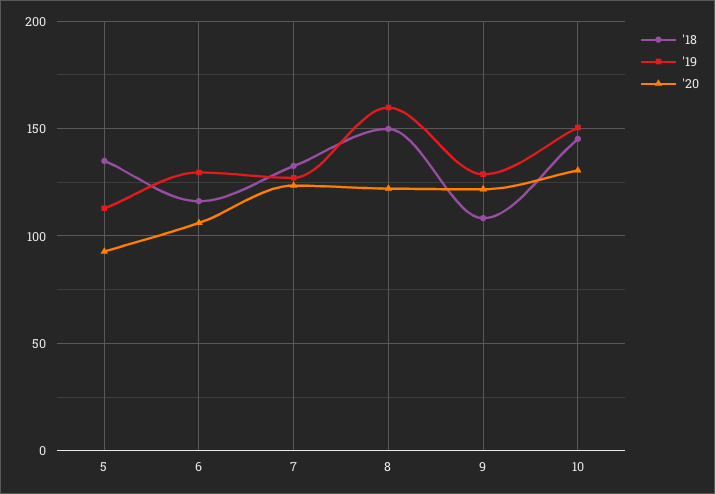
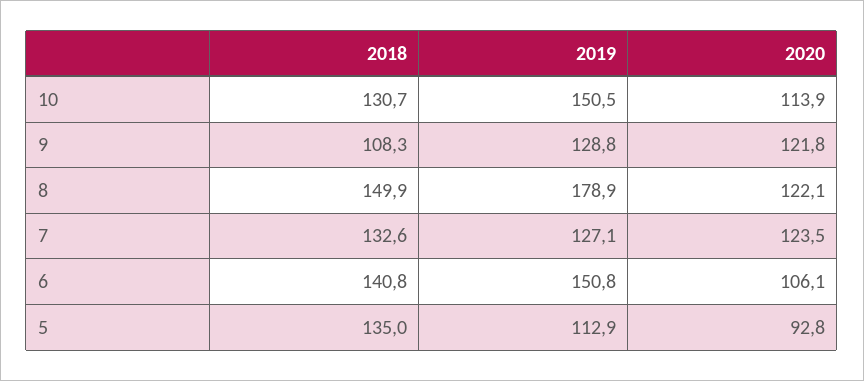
  {
    "'18": {
      "5": 135,
-     "6": 115,
+     "6": 140.8,
      "7": 132.6,
      "8": 149.9,
      "9": 108.3,
-     "10": 145
+     "10": 130.7
    },
    "'19": {
      "5": 112.9,
-     "6": 130,
+     "6": 150.8,
      "7": 127.1,
-     "8": 160,
+     "8": 178.9,
      "9": 128.8,
      "10": 150.5
    },
    "'20": {
      "5": 92.8,
      "6": 106.1,
      "7": 123.5,
      "8": 122.1,
      "9": 121.8,
-     "10": 130
+     "10": 113.9
    }
  }

